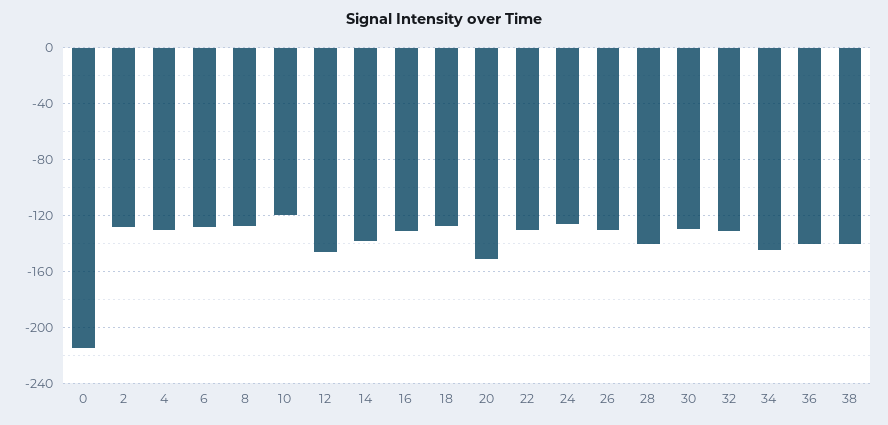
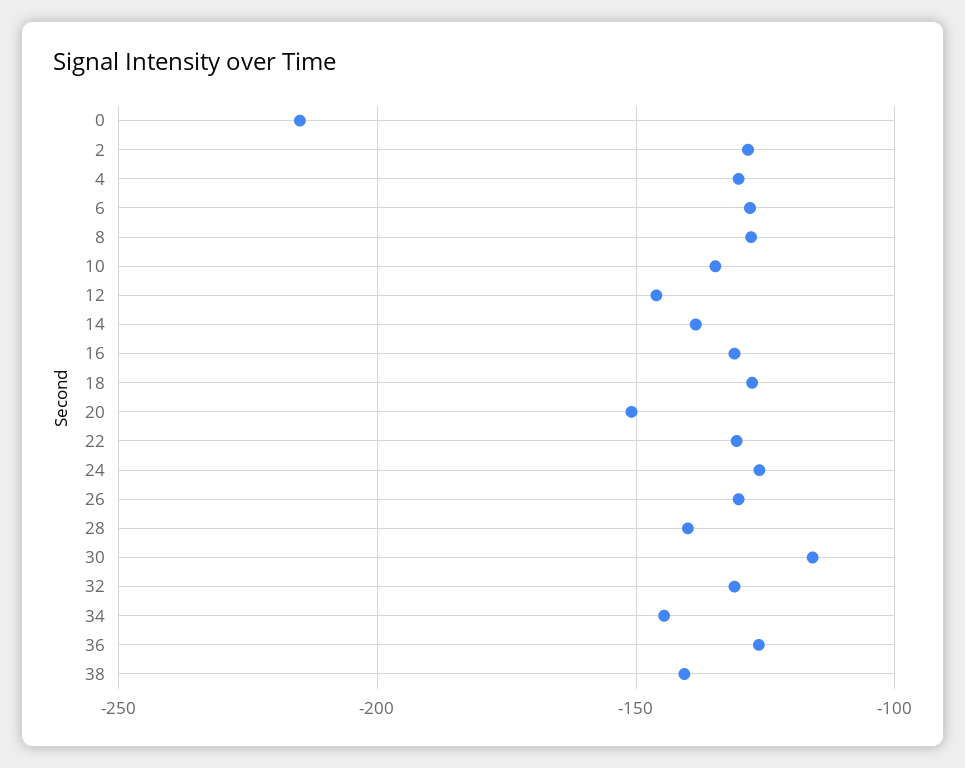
  {
    "0": -215,
    "2": -130,
    "4": -130,
    "6": -130,
    "8": -130,
-   "10": -120,
+   "10": -135,
    "12": -145,
    "14": -140,
    "16": -130,
    "18": -130,
    "20": -150,
    "22": -130,
    "24": -125,
    "26": -130,
    "28": -140,
-   "30": -130,
+   "30": -115,
    "32": -130,
    "34": -145,
-   "36": -140,
+   "36": -125,
    "38": -140
  }

